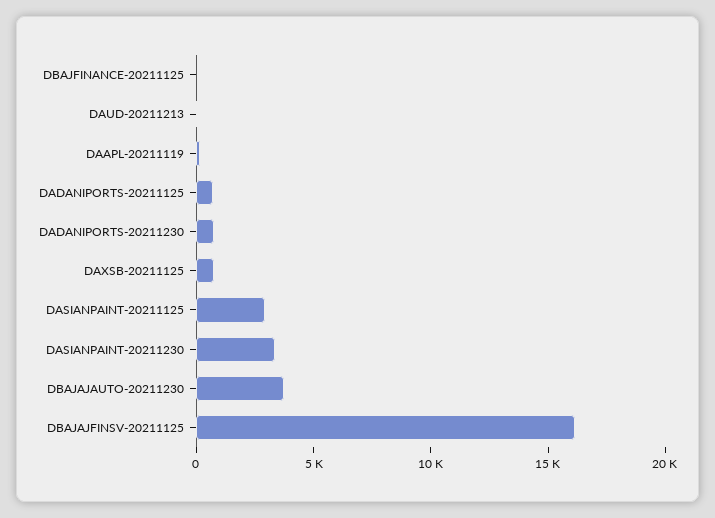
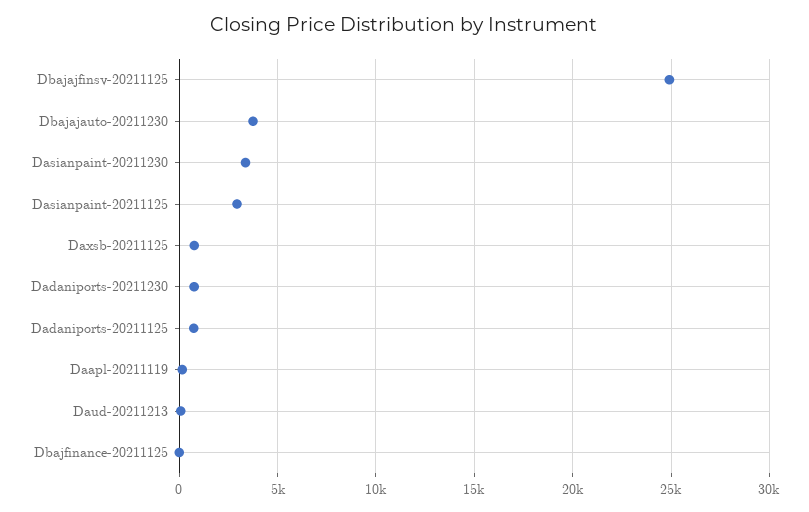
  {
    "DBAJFINANCE-20211125": 0,
    "DAUD-20211213": 0,
    "DAAPL-20211119": 0,
    "DADANIPORTS-20211125": 500,
    "DADANIPORTS-20211230": 1000,
    "DAXSB-20211125": 1000,
    "DASIANPAINT-20211125": 3000,
    "DASIANPAINT-20211230": 3500,
    "DBAJAJAUTO-20211230": 3500,
-   "DBAJAJFINSV-20211125": 16000
+   "DBAJAJFINSV-20211125": 25000
  }

